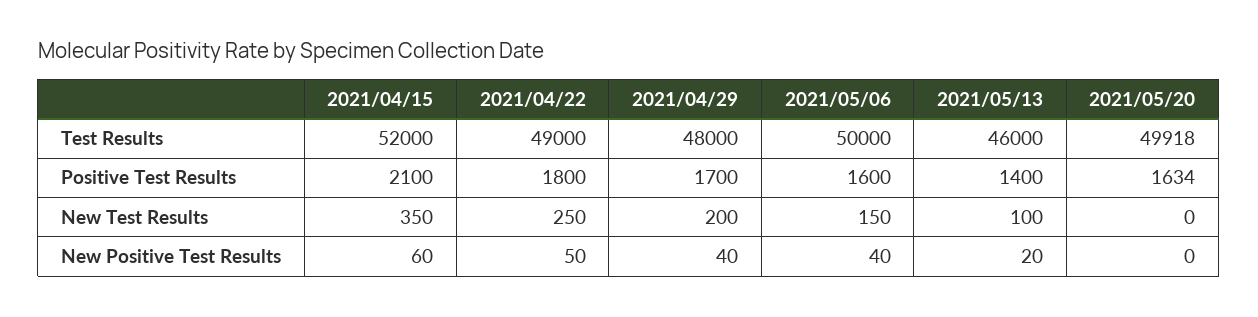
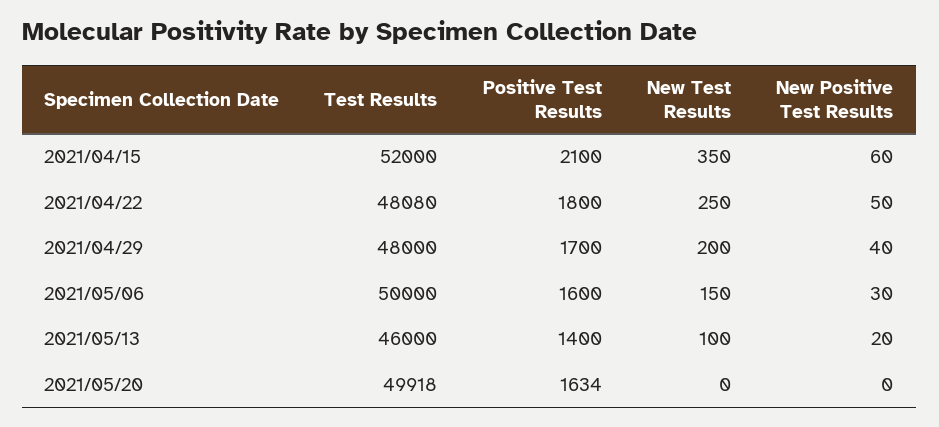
  {
    "2021/04/15": {
      "Test Results": 52000,
      "Positive Test Results": 2100,
      "New Test Results": 350,
      "New Positive Test Results": 60
    },
    "2021/04/22": {
-     "Test Results": 49000,
+     "Test Results": 48080,
      "Positive Test Results": 1800,
      "New Test Results": 250,
      "New Positive Test Results": 50
    },
    "2021/04/29": {
      "Test Results": 48000,
      "Positive Test Results": 1700,
      "New Test Results": 200,
      "New Positive Test Results": 40
    },
    "2021/05/06": {
      "Test Results": 50000,
      "Positive Test Results": 1600,
      "New Test Results": 150,
-     "New Positive Test Results": 40
+     "New Positive Test Results": 30
    },
    "2021/05/13": {
      "Test Results": 46000,
      "Positive Test Results": 1400,
      "New Test Results": 100,
      "New Positive Test Results": 20
    },
    "2021/05/20": {
      "Test Results": 49918,
      "Positive Test Results": 1634,
      "New Test Results": 0,
      "New Positive Test Results": 0
    }
  }

